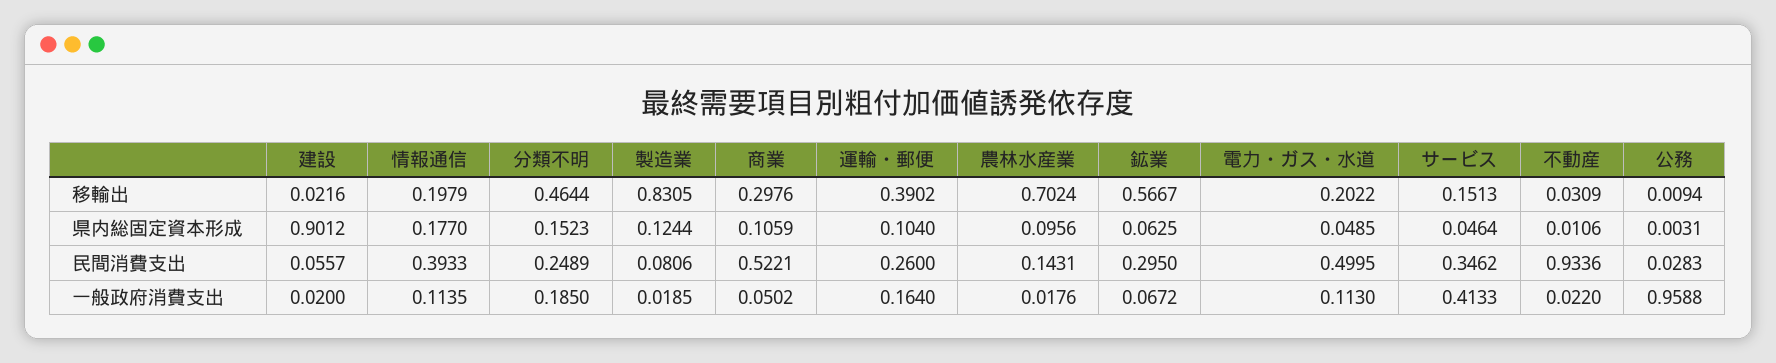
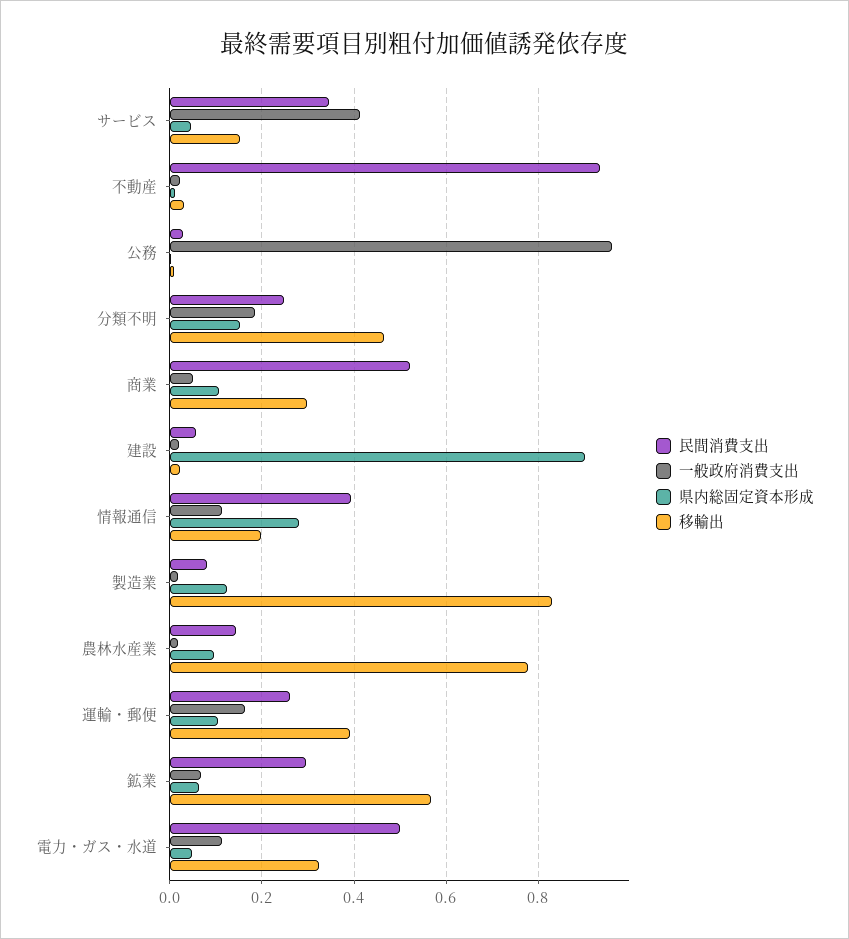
  {
    "移輸出": {
      "建設": 0.0216,
      "情報通信": 0.1979,
      "分類不明": 0.4644,
      "製造業": 0.8305,
      "商業": 0.2976,
      "運輸・郵便": 0.3902,
-     "農林水産業": 0.7024,
+     "農林水産業": 0.78,
      "鉱業": 0.5667,
-     "電力・ガス・水道": 0.2022,
+     "電力・ガス・水道": 0.32,
      "サービス": 0.1513,
      "不動産": 0.0309,
      "公務": 0.0094
    },
    "県内総固定資本形成": {
      "建設": 0.9012,
-     "情報通信": 0.177,
+     "情報通信": 0.28,
      "分類不明": 0.1523,
      "製造業": 0.1244,
      "商業": 0.1059,
      "運輸・郵便": 0.104,
      "農林水産業": 0.0956,
      "鉱業": 0.0625,
      "電力・ガス・水道": 0.0485,
      "サービス": 0.0464,
      "不動産": 0.0106,
      "公務": 0.0031
    },
    "民間消費支出": {
      "建設": 0.0557,
      "情報通信": 0.3933,
      "分類不明": 0.2489,
      "製造業": 0.0806,
      "商業": 0.5221,
      "運輸・郵便": 0.26,
      "農林水産業": 0.1431,
      "鉱業": 0.295,
      "電力・ガス・水道": 0.4995,
      "サービス": 0.3462,
      "不動産": 0.9336,
      "公務": 0.0283
    },
    "一般政府消費支出": {
      "建設": 0.02,
      "情報通信": 0.1135,
      "分類不明": 0.185,
      "製造業": 0.0185,
      "商業": 0.0502,
      "運輸・郵便": 0.164,
      "農林水産業": 0.0176,
      "鉱業": 0.0672,
      "電力・ガス・水道": 0.113,
      "サービス": 0.4133,
      "不動産": 0.022,
      "公務": 0.9588
    }
  }

